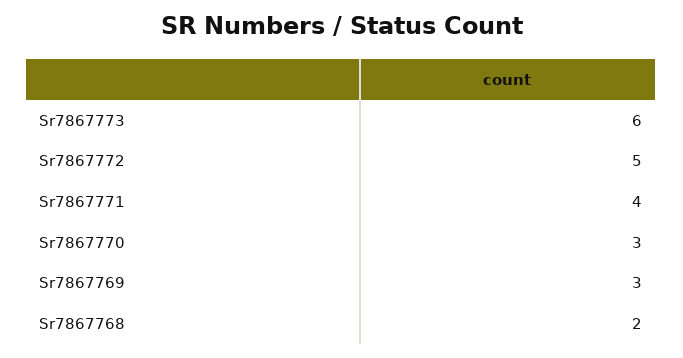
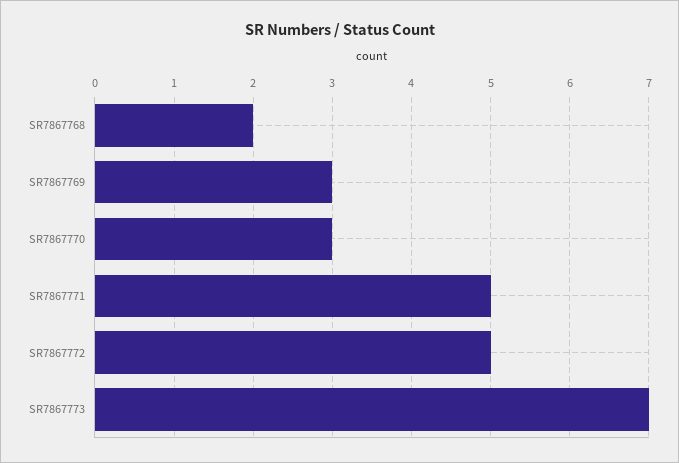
  {
-   "Sr7867773": 6,
+   "Sr7867773": 7,
    "Sr7867772": 5,
-   "Sr7867771": 4,
+   "Sr7867771": 5,
    "Sr7867770": 3,
    "Sr7867769": 3,
    "Sr7867768": 2
  }

